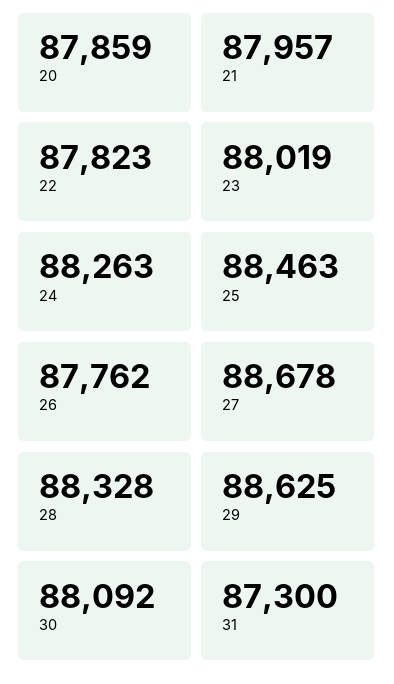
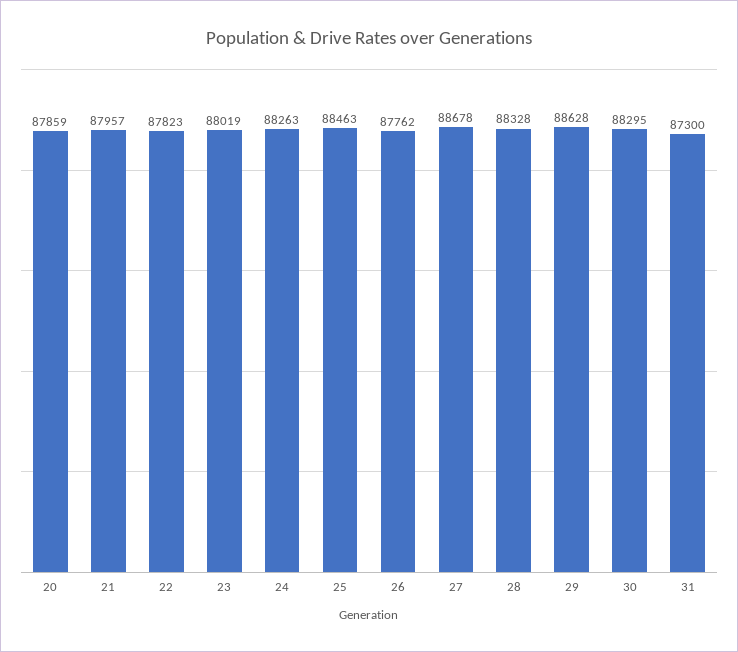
  {
    "20": 87859,
    "21": 87957,
    "22": 87823,
    "23": 88019,
    "24": 88263,
    "25": 88463,
    "26": 87762,
    "27": 88678,
    "28": 88328,
-   "29": 88625,
+   "29": 88628,
-   "30": 88092,
+   "30": 88295,
    "31": 87300
  }

